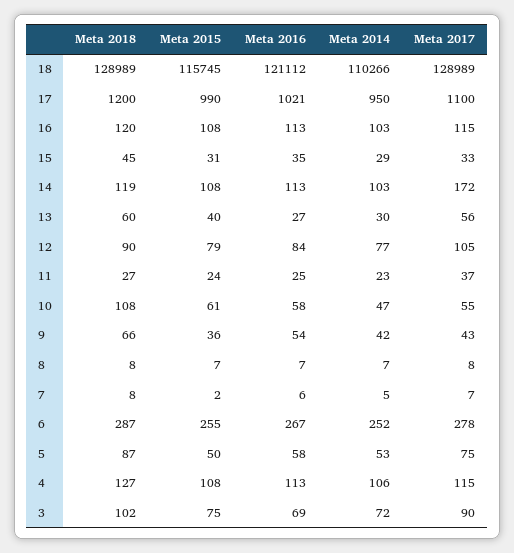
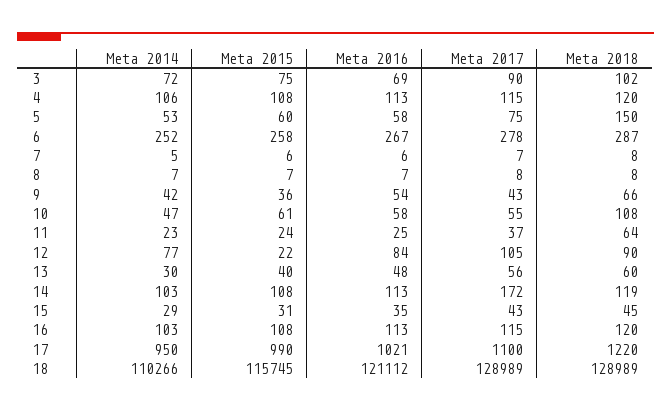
  {
    "Meta 2018": {
      "18": 128989,
-     "17": 1200,
+     "17": 1220,
      "16": 120,
      "15": 45,
      "14": 119,
      "13": 60,
      "12": 90,
-     "11": 27,
+     "11": 64,
      "10": 108,
      "9": 66,
      "8": 8,
      "7": 8,
      "6": 287,
-     "5": 87,
+     "5": 150,
-     "4": 127,
+     "4": 120,
      "3": 102
    },
    "Meta 2015": {
      "18": 115745,
      "17": 990,
      "16": 108,
      "15": 31,
      "14": 108,
      "13": 40,
-     "12": 79,
+     "12": 22,
      "11": 24,
      "10": 61,
      "9": 36,
      "8": 7,
-     "7": 2,
+     "7": 6,
-     "6": 255,
+     "6": 258,
-     "5": 50,
+     "5": 60,
      "4": 108,
      "3": 75
    },
    "Meta 2016": {
      "18": 121112,
      "17": 1021,
      "16": 113,
      "15": 35,
      "14": 113,
-     "13": 27,
+     "13": 48,
      "12": 84,
      "11": 25,
      "10": 58,
      "9": 54,
      "8": 7,
      "7": 6,
      "6": 267,
      "5": 58,
      "4": 113,
      "3": 69
    },
    "Meta 2014": {
      "18": 110266,
      "17": 950,
      "16": 103,
      "15": 29,
      "14": 103,
      "13": 30,
      "12": 77,
      "11": 23,
      "10": 47,
      "9": 42,
      "8": 7,
      "7": 5,
      "6": 252,
      "5": 53,
      "4": 106,
      "3": 72
    },
    "Meta 2017": {
      "18": 128989,
      "17": 1100,
      "16": 115,
-     "15": 33,
+     "15": 43,
      "14": 172,
      "13": 56,
      "12": 105,
      "11": 37,
      "10": 55,
      "9": 43,
      "8": 8,
      "7": 7,
      "6": 278,
      "5": 75,
      "4": 115,
      "3": 90
    }
  }

